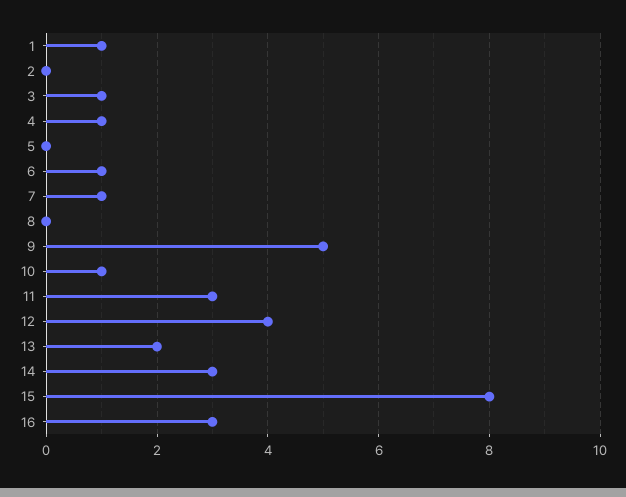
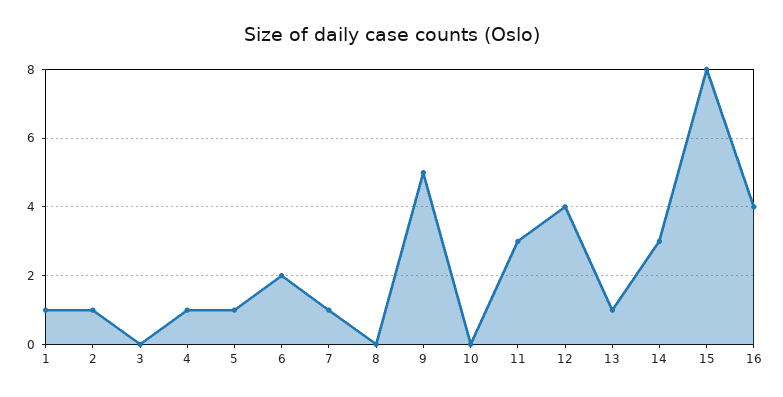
  {
    "1": 1,
-   "2": 0,
+   "2": 1,
-   "3": 1,
+   "3": 0,
    "4": 1,
-   "5": 0,
+   "5": 1,
-   "6": 1,
+   "6": 2,
    "7": 1,
    "8": 0,
    "9": 5,
-   "10": 1,
+   "10": 0,
    "11": 3,
    "12": 4,
-   "13": 2,
+   "13": 1,
    "14": 3,
    "15": 8,
-   "16": 3
+   "16": 4
  }

